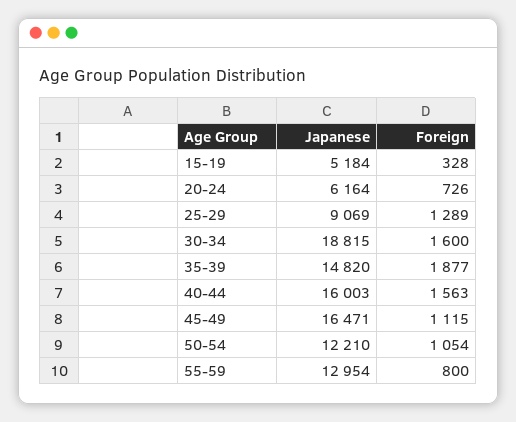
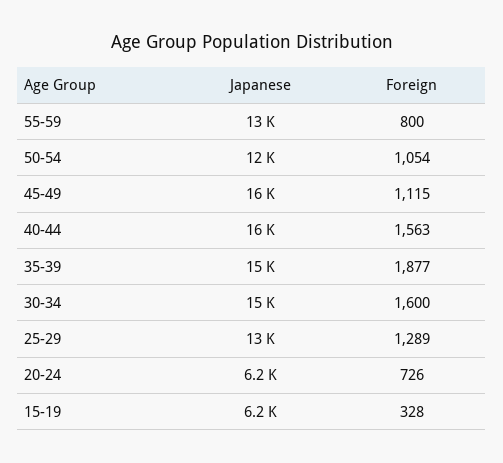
  {
    "Japanese": {
-     "15-19": 5184,
+     "15-19": 6200,
      "20-24": 6164,
-     "25-29": 9069,
+     "25-29": 13000,
-     "30-34": 18815,
+     "30-34": 15000,
      "35-39": 14820,
      "40-44": 16003,
      "45-49": 16471,
      "50-54": 12210,
      "55-59": 12954
    },
    "Foreign": {
      "15-19": 328,
      "20-24": 726,
      "25-29": 1289,
      "30-34": 1600,
      "35-39": 1877,
      "40-44": 1563,
      "45-49": 1115,
      "50-54": 1054,
      "55-59": 800
    }
  }

